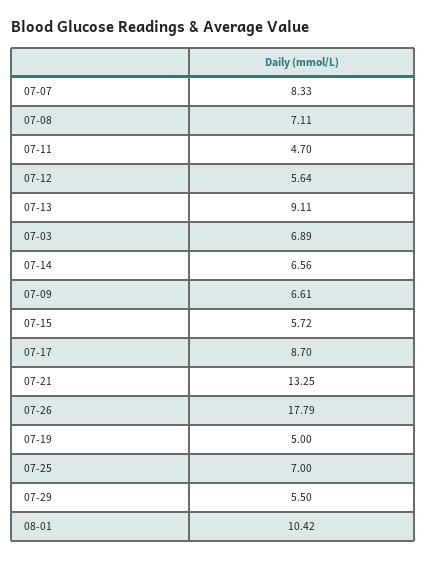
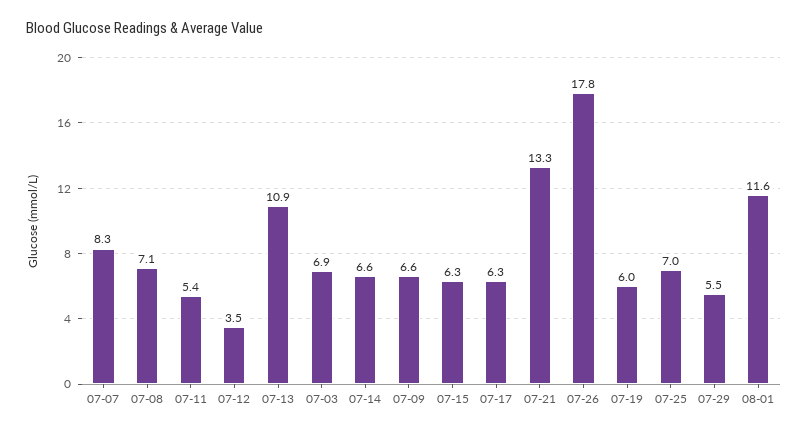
  {
    "07-07": 8.33,
    "07-08": 7.11,
-   "07-11": 4.7,
+   "07-11": 5.4,
-   "07-12": 5.64,
+   "07-12": 3.5,
-   "07-13": 9.11,
+   "07-13": 10.9,
    "07-03": 6.89,
    "07-14": 6.56,
    "07-09": 6.61,
-   "07-15": 5.72,
+   "07-15": 6.3,
-   "07-17": 8.7,
+   "07-17": 6.3,
    "07-21": 13.25,
    "07-26": 17.79,
-   "07-19": 5,
+   "07-19": 6,
    "07-25": 7,
    "07-29": 5.5,
-   "08-01": 10.42
+   "08-01": 11.6
  }

